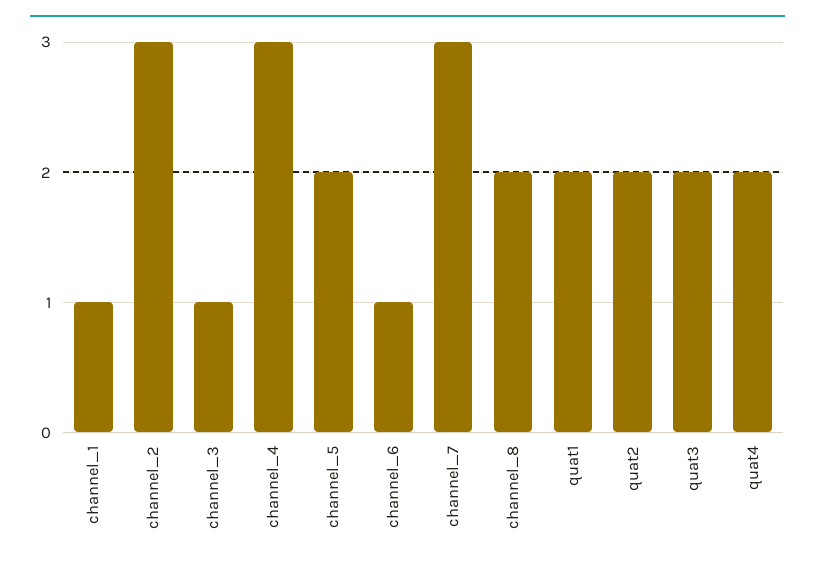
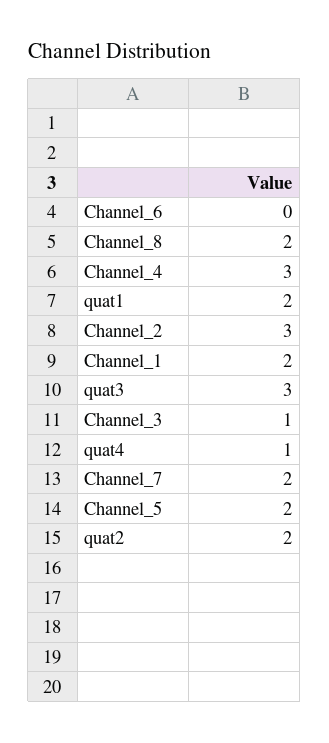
  {
-   "channel_1": 1,
+   "channel_1": 2,
    "channel_2": 3,
    "channel_3": 1,
    "channel_4": 3,
    "channel_5": 2,
-   "channel_6": 1,
+   "channel_6": 0,
-   "channel_7": 3,
+   "channel_7": 2,
    "channel_8": 2,
    "quat1": 2,
    "quat2": 2,
-   "quat3": 2,
+   "quat3": 3,
-   "quat4": 2
+   "quat4": 1
  }

